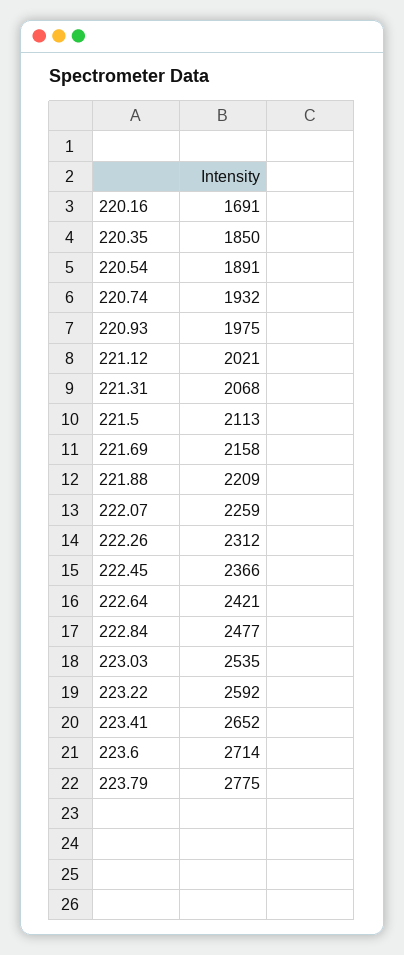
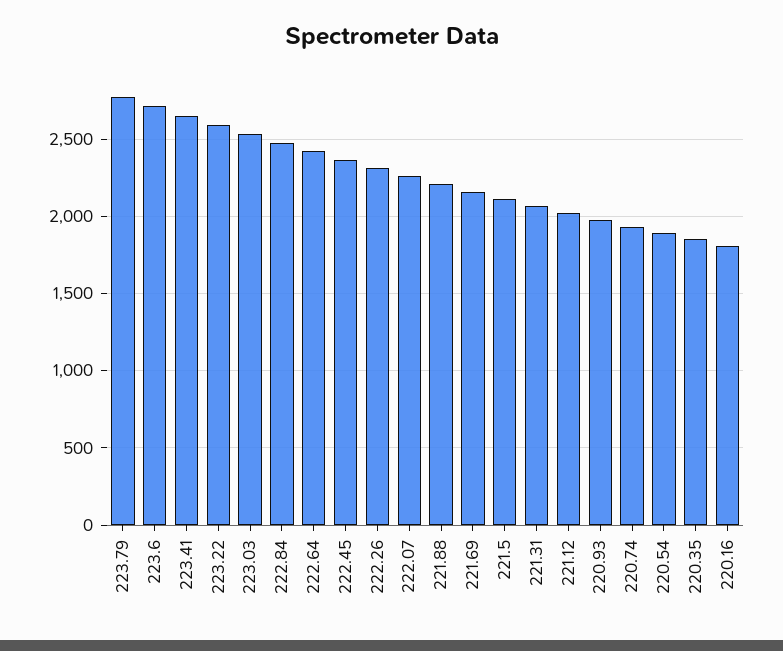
  {
-   "220.16": 1691,
+   "220.16": 1800,
    "220.35": 1850,
    "220.54": 1891,
    "220.74": 1932,
    "220.93": 1975,
    "221.12": 2021,
    "221.31": 2068,
    "221.5": 2113,
    "221.69": 2158,
    "221.88": 2209,
    "222.07": 2259,
    "222.26": 2312,
    "222.45": 2366,
    "222.64": 2421,
    "222.84": 2477,
    "223.03": 2535,
    "223.22": 2592,
    "223.41": 2652,
    "223.6": 2714,
    "223.79": 2775
  }

